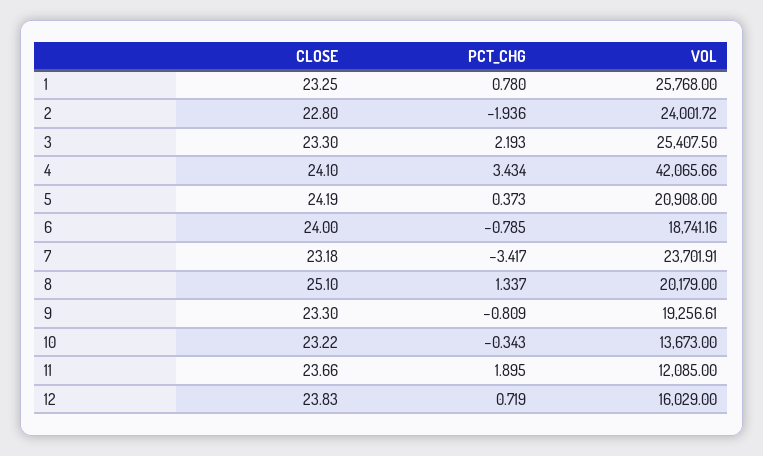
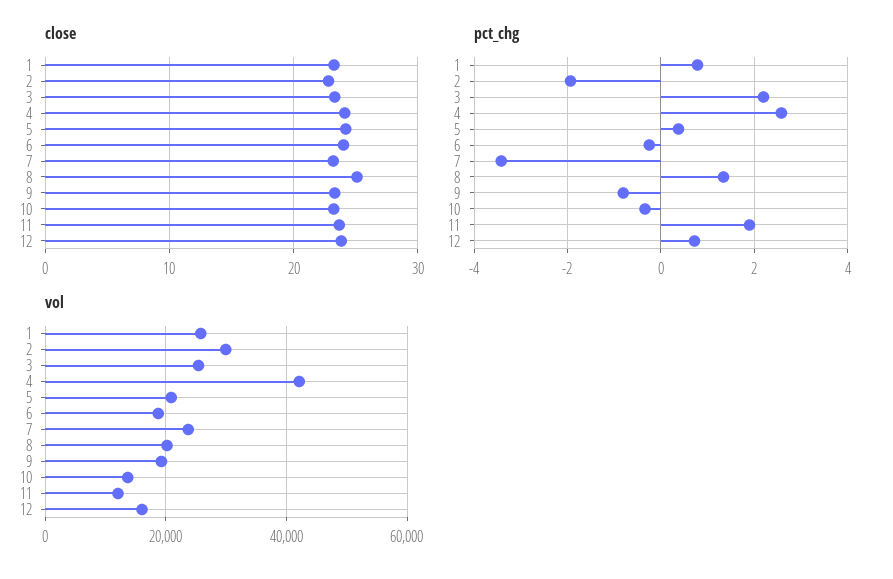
  {
    "CLOSE": {
      "1": 23.25,
      "2": 22.8,
      "3": 23.3,
      "4": 24.1,
      "5": 24.19,
      "6": 24,
      "7": 23.18,
      "8": 25.1,
      "9": 23.3,
      "10": 23.22,
      "11": 23.66,
      "12": 23.83
    },
    "PCT_CHG": {
      "1": 0.78,
      "2": -1.936,
      "3": 2.193,
-     "4": 3.434,
+     "4": 2.6,
      "5": 0.373,
-     "6": -0.785,
+     "6": -0.2,
      "7": -3.417,
      "8": 1.337,
      "9": -0.809,
      "10": -0.343,
      "11": 1.895,
      "12": 0.719
    },
    "VOL": {
      "1": 25768,
-     "2": 24001.72,
+     "2": 30000,
      "3": 25407.5,
      "4": 42065.66,
      "5": 20908,
      "6": 18741.16,
      "7": 23701.91,
      "8": 20179,
      "9": 19256.61,
      "10": 13673,
      "11": 12085,
      "12": 16029
    }
  }

